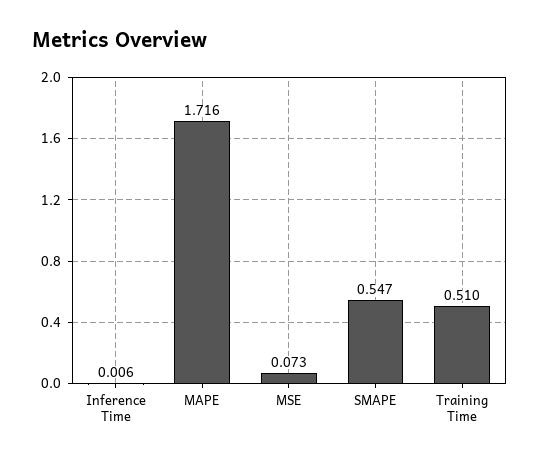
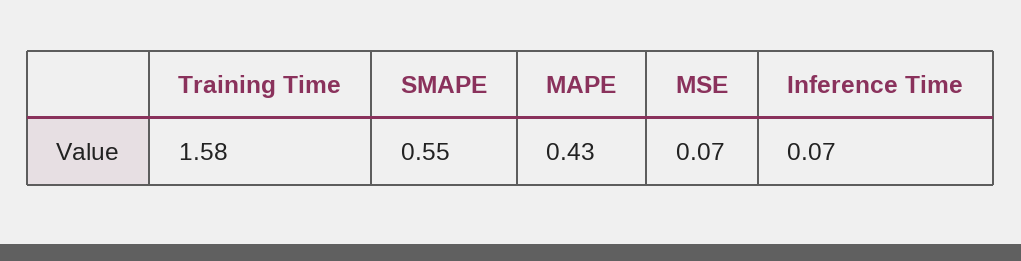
  {
-   "Inference Time": 0.006,
+   "Inference Time": 0.07,
-   "MAPE": 1.716,
+   "MAPE": 0.43,
    "MSE": 0.073,
    "SMAPE": 0.547,
-   "Training Time": 0.51
+   "Training Time": 1.58
  }

